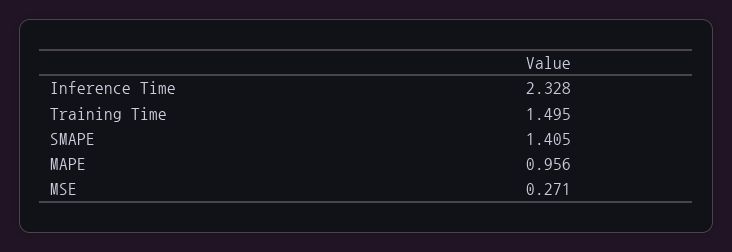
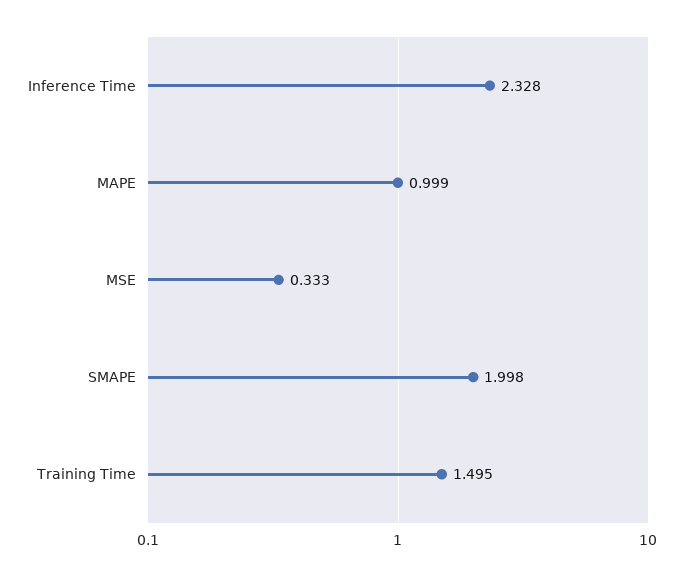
  {
    "Inference Time": 2.328,
    "Training Time": 1.495,
-   "SMAPE": 1.405,
+   "SMAPE": 1.998,
-   "MAPE": 0.956,
+   "MAPE": 0.999,
-   "MSE": 0.271
+   "MSE": 0.333
  }

